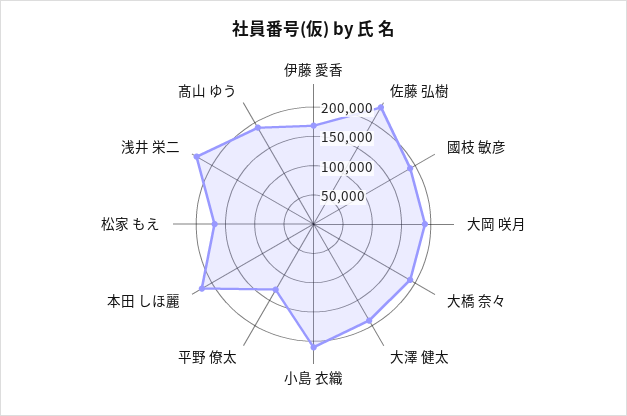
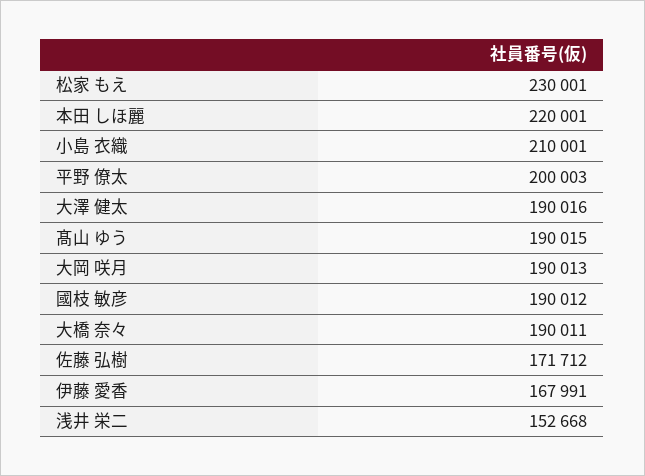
  {
    "伊藤 愛香": 167991,
-   "佐藤 弘樹": 225000,
+   "佐藤 弘樹": 171712,
    "國枝 敏彦": 190012,
    "大岡 咲月": 190013,
    "大橋 奈々": 190011,
    "大澤 健太": 190016,
    "小島 衣織": 210001,
-   "平野 僚太": 125000,
+   "平野 僚太": 200003,
    "本田 しほ麗": 220001,
-   "松家 もえ": 175000,
+   "松家 もえ": 230001,
-   "浅井 栄二": 225000,
+   "浅井 栄二": 152668,
    "髙山 ゆう": 190015
  }

